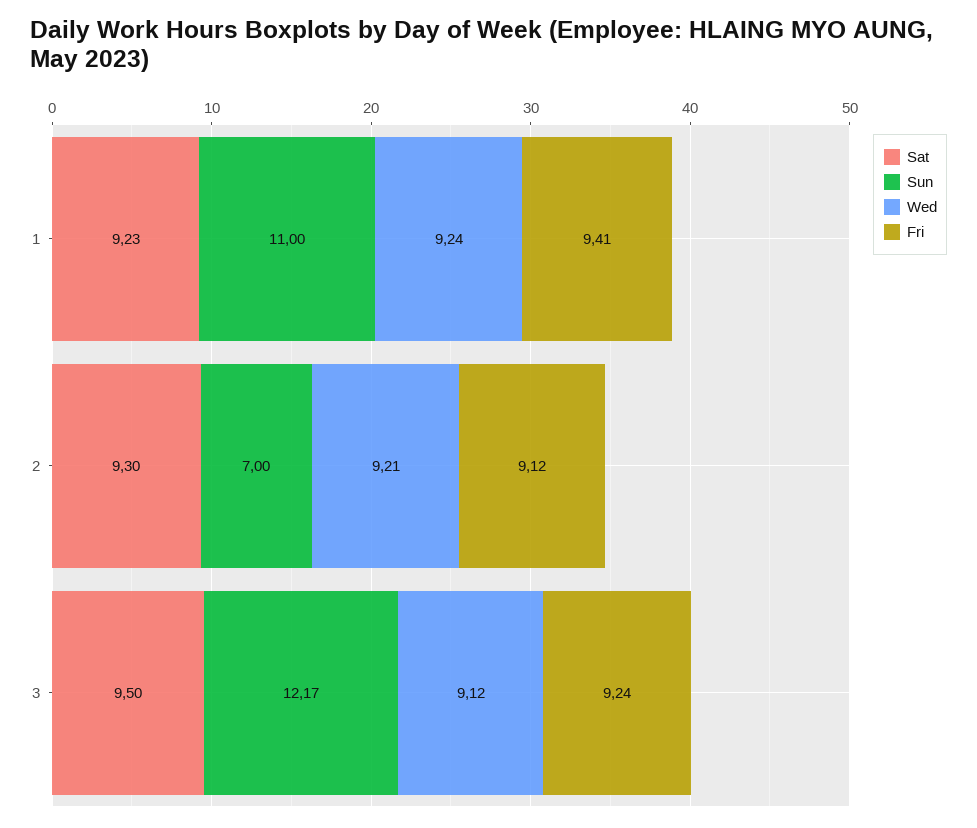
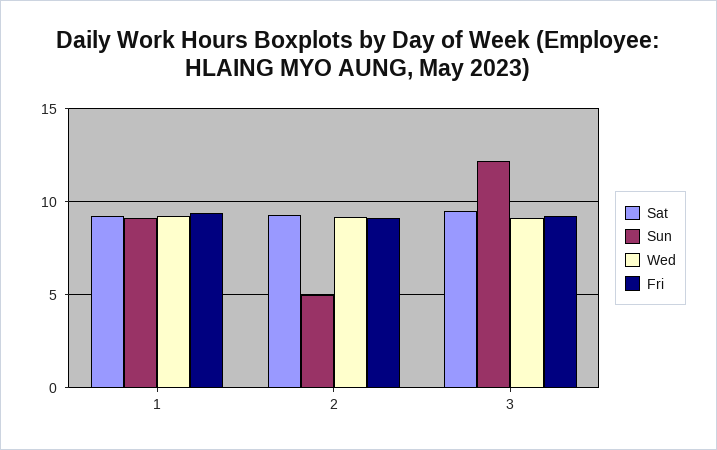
  {
    "Sat": {
      "1": 9.23,
      "2": 9.3,
      "3": 9.5
    },
    "Sun": {
-     "1": 11,
+     "1": 9,
-     "2": 7,
+     "2": 5,
      "3": 12.17
    },
    "Wed": {
      "1": 9.24,
      "2": 9.21,
      "3": 9.12
    },
    "Fri": {
      "1": 9.41,
      "2": 9.12,
      "3": 9.24
    }
  }

